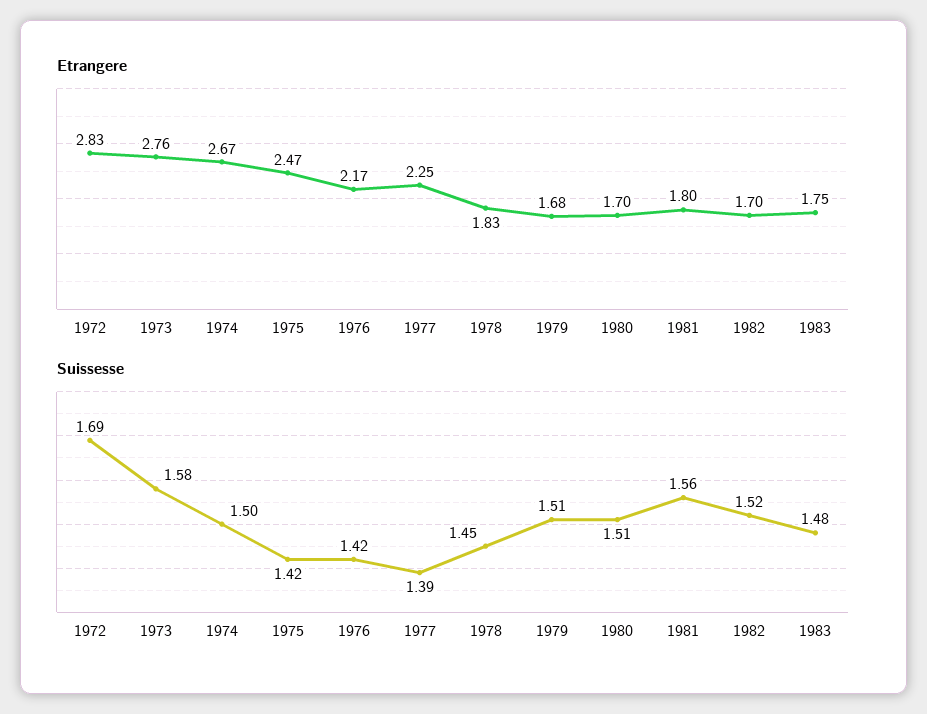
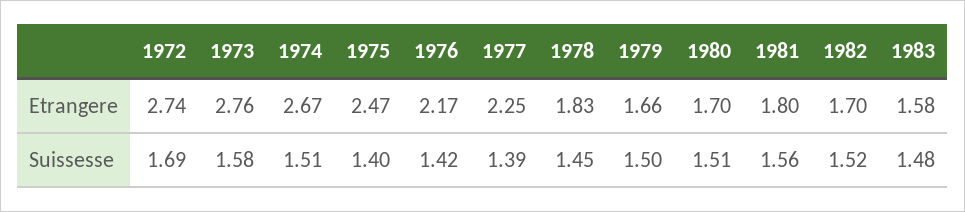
  {
    "Etrangere": {
-     "1972": 2.83,
+     "1972": 2.74,
      "1973": 2.76,
      "1974": 2.67,
      "1975": 2.47,
      "1976": 2.17,
      "1977": 2.25,
      "1978": 1.83,
-     "1979": 1.68,
+     "1979": 1.66,
      "1980": 1.7,
      "1981": 1.8,
      "1982": 1.7,
-     "1983": 1.75
+     "1983": 1.58
    },
    "Suissesse": {
      "1972": 1.69,
      "1973": 1.58,
-     "1974": 1.5,
+     "1974": 1.51,
-     "1975": 1.42,
+     "1975": 1.4,
      "1976": 1.42,
      "1977": 1.39,
      "1978": 1.45,
-     "1979": 1.51,
+     "1979": 1.5,
      "1980": 1.51,
      "1981": 1.56,
      "1982": 1.52,
      "1983": 1.48
    }
  }

